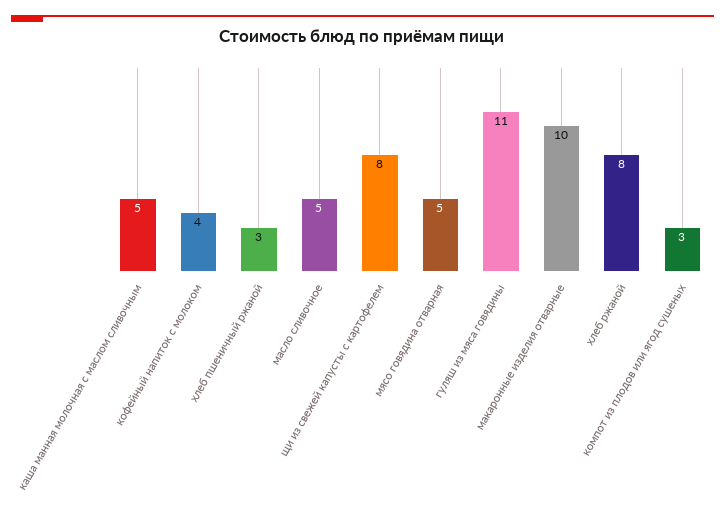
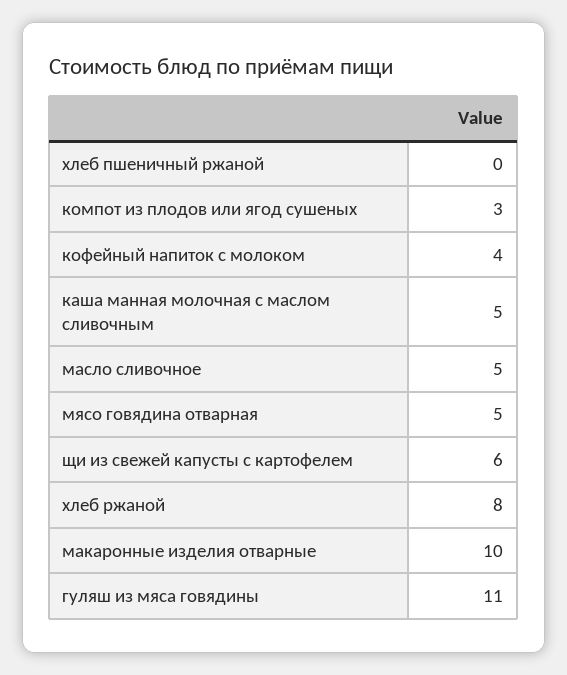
  {
    "каша манная молочная с маслом сливочным": 5,
    "кофейный напиток с молоком": 4,
-   "хлеб пшеничный ржаной": 3,
+   "хлеб пшеничный ржаной": 0,
    "масло сливочное": 5,
-   "щи из свежей капусты с картофелем": 8,
+   "щи из свежей капусты с картофелем": 6,
    "мясо говядина отварная": 5,
    "гуляш из мяса говядины": 11,
    "макаронные изделия отварные": 10,
    "хлеб ржаной": 8,
    "компот из плодов или ягод сушеных": 3
  }

